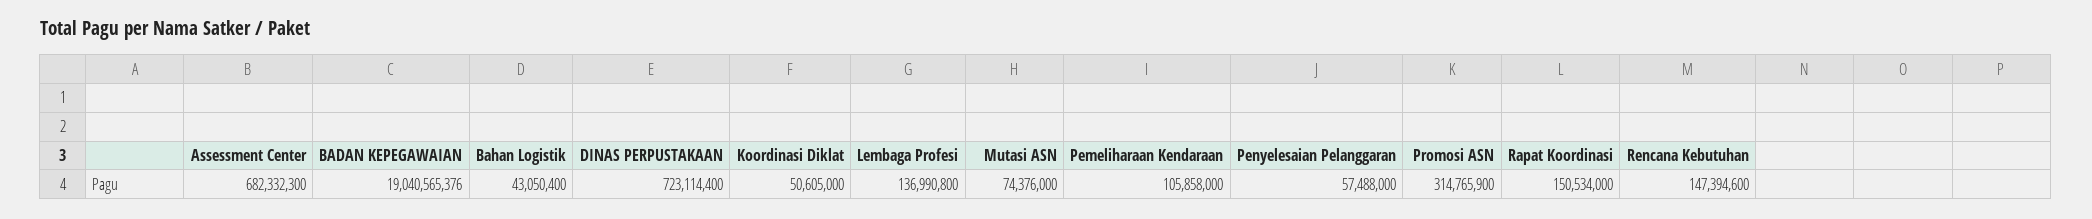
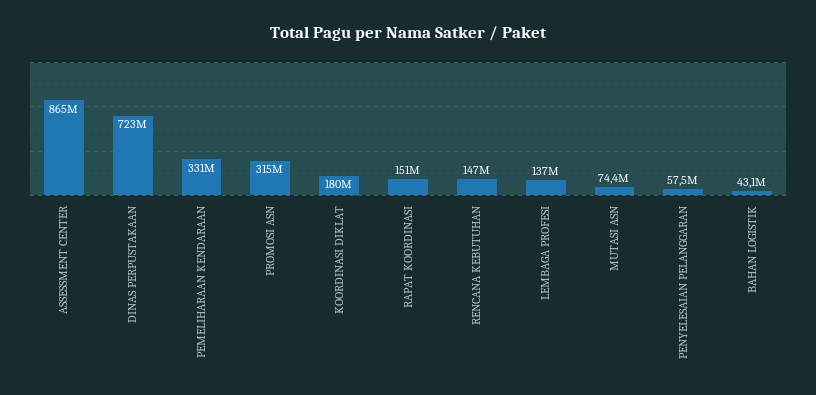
  {
-   "Assessment Center": 682332300,
+   "Assessment Center": 865000000,
-   "BADAN KEPEGAWAIAN": 19040565376,
    "Bahan Logistik": 43050400,
    "DINAS PERPUSTAKAAN": 723114400,
-   "Koordinasi Diklat": 50605000,
+   "Koordinasi Diklat": 180000000,
    "Lembaga Profesi": 136990800,
    "Mutasi ASN": 74376000,
-   "Pemeliharaan Kendaraan": 105858000,
+   "Pemeliharaan Kendaraan": 331000000,
    "Penyelesaian Pelanggaran": 57488000,
    "Promosi ASN": 314765900,
    "Rapat Koordinasi": 150534000,
    "Rencana Kebutuhan": 147394600
  }

